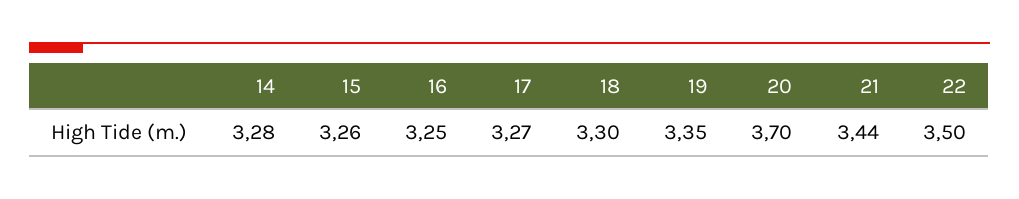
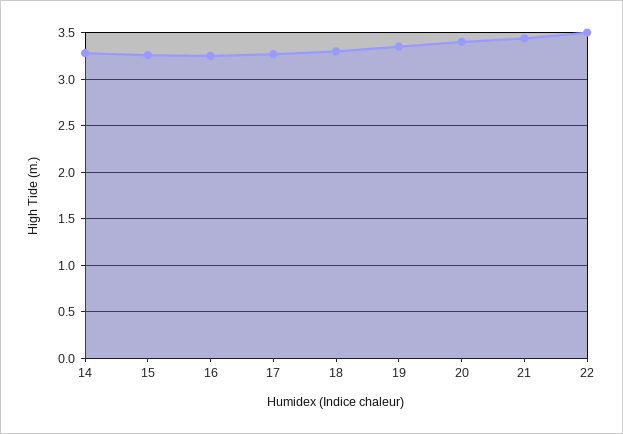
  {
    "14": 3.28,
    "15": 3.26,
    "16": 3.25,
    "17": 3.27,
    "18": 3.3,
    "19": 3.35,
-   "20": 3.7,
+   "20": 3.4,
    "21": 3.44,
    "22": 3.5
  }

